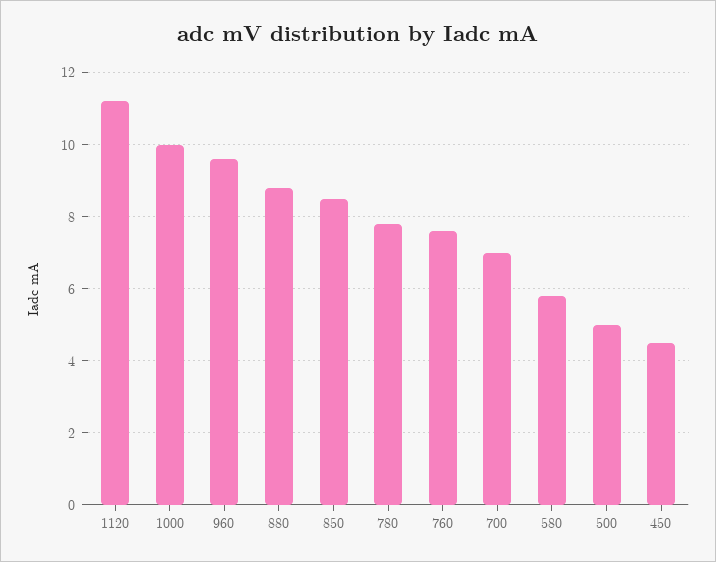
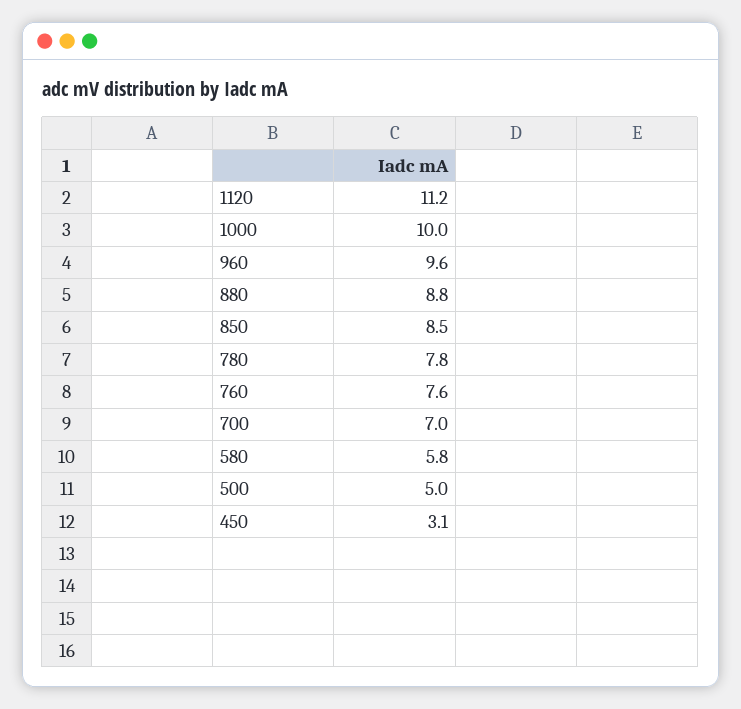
  {
    "1120": 11.2,
    "1000": 10,
    "960": 9.6,
    "880": 8.8,
    "850": 8.5,
    "780": 7.8,
    "760": 7.6,
    "700": 7,
    "580": 5.8,
    "500": 5,
-   "450": 4.5
+   "450": 3.1
  }

